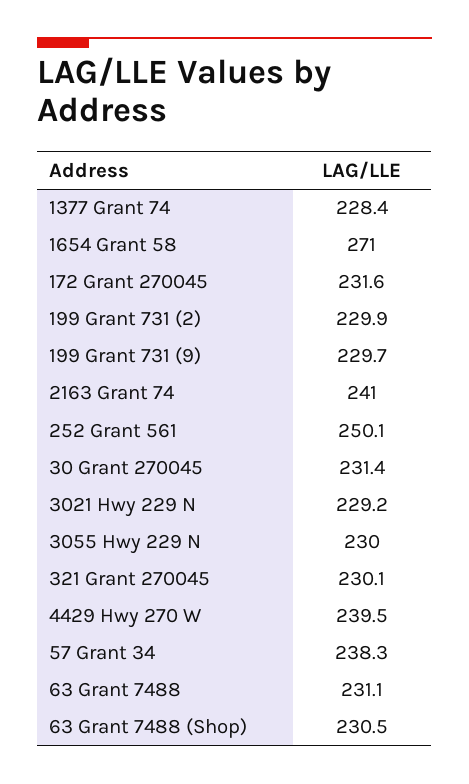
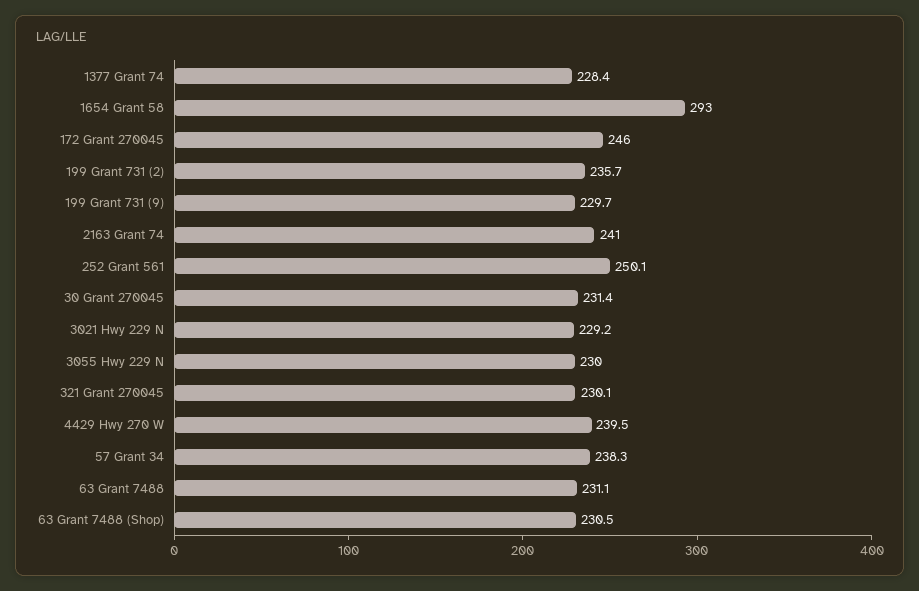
  {
    "1377 Grant 74": 228.4,
-   "1654 Grant 58": 271,
+   "1654 Grant 58": 293,
-   "172 Grant 270045": 231.6,
+   "172 Grant 270045": 246,
-   "199 Grant 731 (2)": 229.9,
+   "199 Grant 731 (2)": 235.7,
    "199 Grant 731 (9)": 229.7,
    "2163 Grant 74": 241,
    "252 Grant 561": 250.1,
    "30 Grant 270045": 231.4,
    "3021 Hwy 229 N": 229.2,
    "3055 Hwy 229 N": 230,
    "321 Grant 270045": 230.1,
    "4429 Hwy 270 W": 239.5,
    "57 Grant 34": 238.3,
    "63 Grant 7488": 231.1,
    "63 Grant 7488 (Shop)": 230.5
  }

